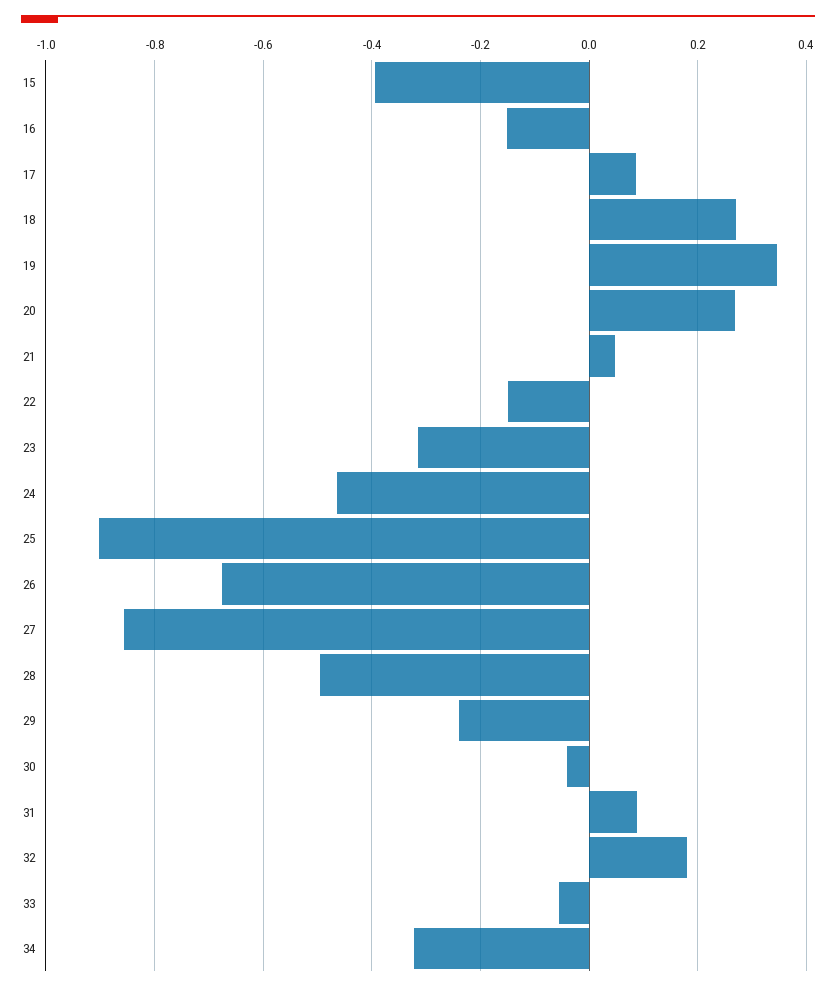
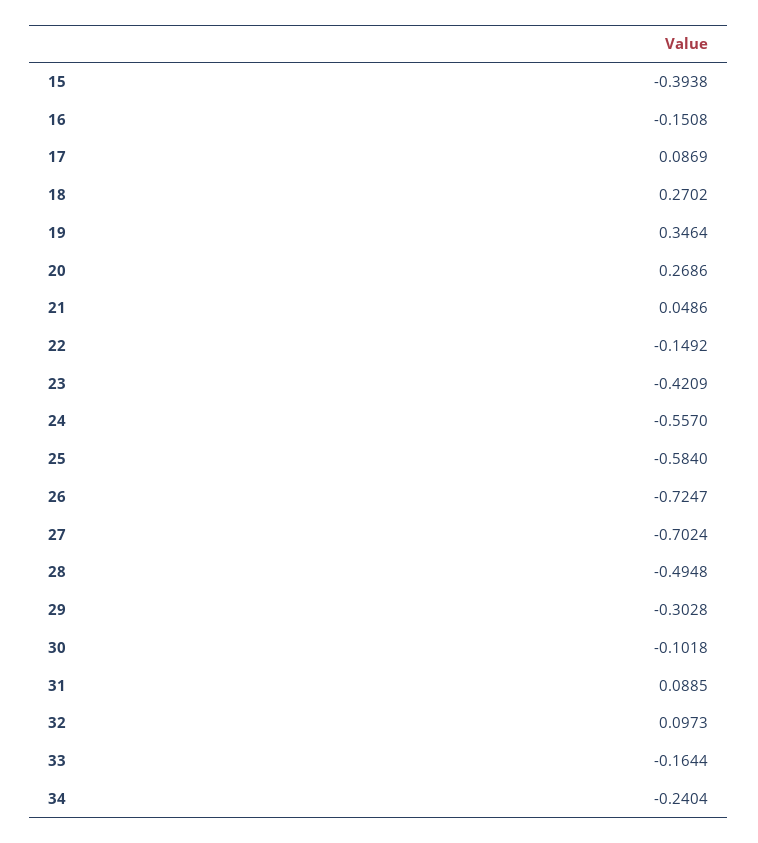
  {
    "15": -0.3938,
    "16": -0.1508,
    "17": 0.0869,
    "18": 0.2702,
    "19": 0.3464,
    "20": 0.2686,
    "21": 0.0486,
    "22": -0.1492,
-   "23": -0.32,
+   "23": -0.4209,
-   "24": -0.46,
+   "24": -0.557,
-   "25": -0.9,
+   "25": -0.584,
-   "26": -0.68,
+   "26": -0.7247,
-   "27": -0.86,
+   "27": -0.7024,
    "28": -0.4948,
-   "29": -0.24,
+   "29": -0.3028,
-   "30": -0.04,
+   "30": -0.1018,
    "31": 0.0885,
-   "32": 0.18,
+   "32": 0.0973,
-   "33": -0.06,
+   "33": -0.1644,
-   "34": -0.32
+   "34": -0.2404
  }

